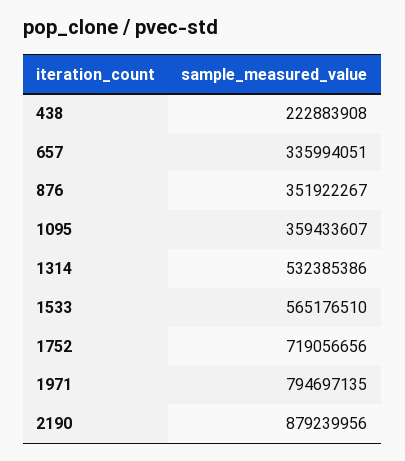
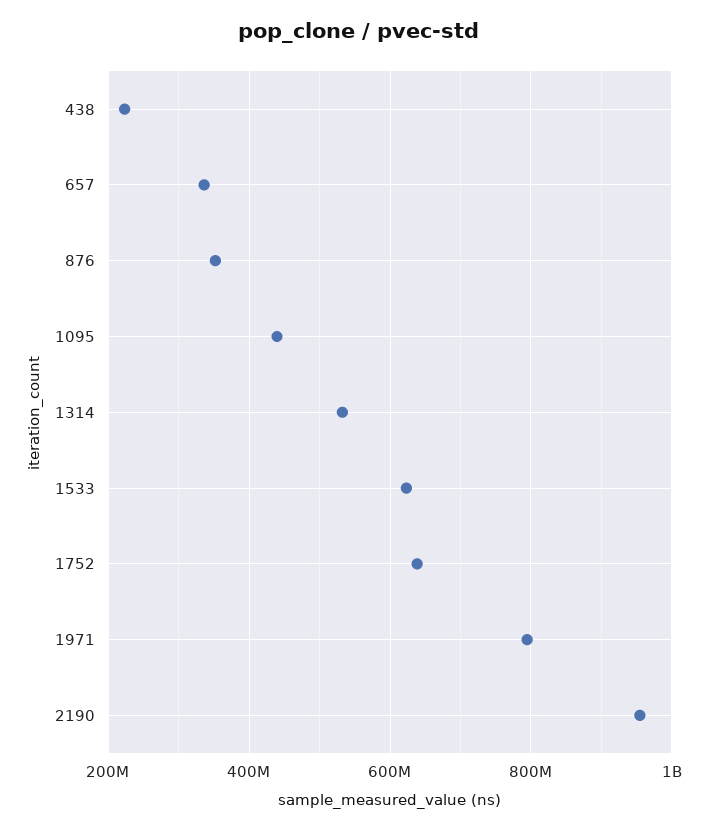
  {
    "438": 222883908,
    "657": 335994051,
    "876": 351922267,
-   "1095": 359433607,
+   "1095": 440000000,
    "1314": 532385386,
-   "1533": 565176510,
+   "1533": 620000000,
-   "1752": 719056656,
+   "1752": 640000000,
    "1971": 794697135,
-   "2190": 879239956
+   "2190": 960000000
  }

